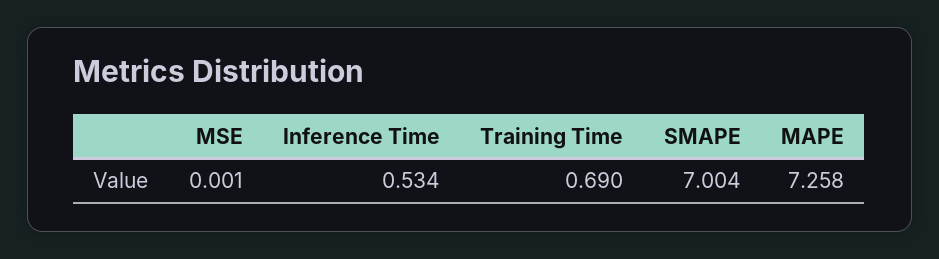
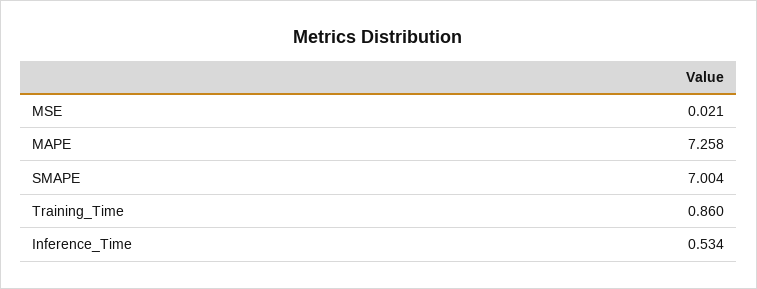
  {
-   "MSE": 0.001,
+   "MSE": 0.021,
    "Inference Time": 0.534,
-   "Training Time": 0.69,
+   "Training Time": 0.86,
    "SMAPE": 7.004,
    "MAPE": 7.258
  }

